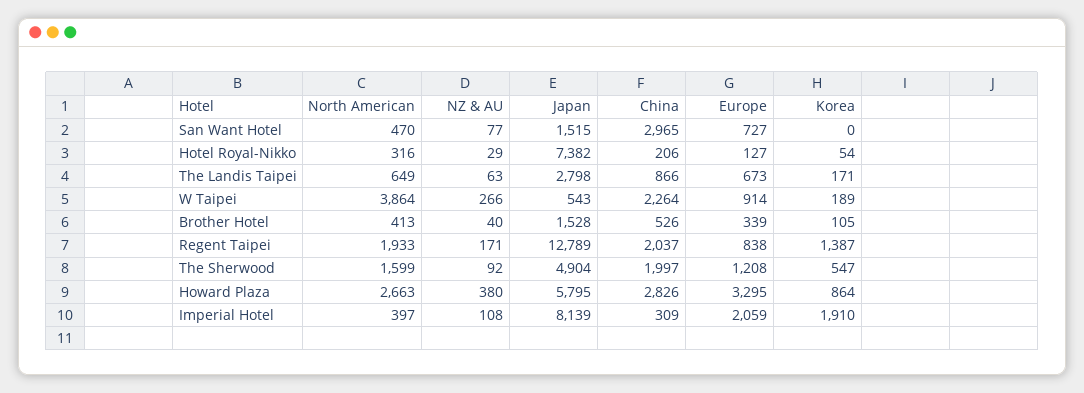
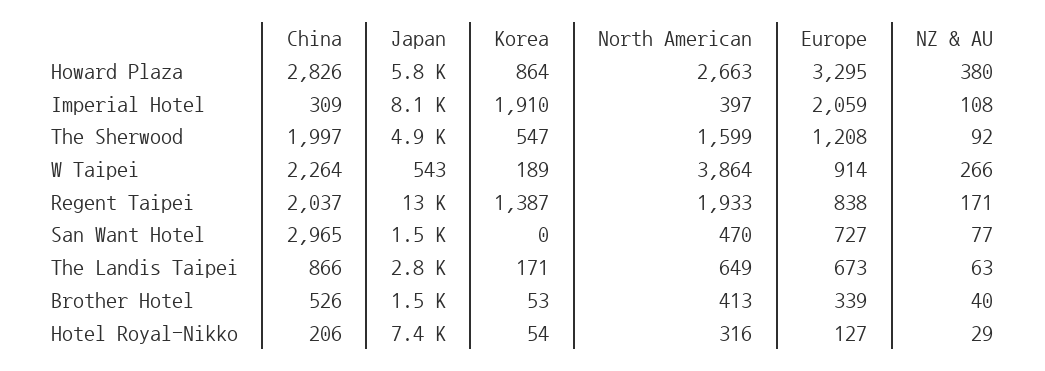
  {
    "North American": {
      "San Want Hotel": 470,
      "Hotel Royal-Nikko": 316,
      "The Landis Taipei": 649,
      "W Taipei": 3864,
      "Brother Hotel": 413,
      "Regent Taipei": 1933,
      "The Sherwood": 1599,
      "Howard Plaza": 2663,
      "Imperial Hotel": 397
    },
    "NZ & AU": {
      "San Want Hotel": 77,
      "Hotel Royal-Nikko": 29,
      "The Landis Taipei": 63,
      "W Taipei": 266,
      "Brother Hotel": 40,
      "Regent Taipei": 171,
      "The Sherwood": 92,
      "Howard Plaza": 380,
      "Imperial Hotel": 108
    },
    "Japan": {
      "San Want Hotel": 1515,
      "Hotel Royal-Nikko": 7382,
      "The Landis Taipei": 2798,
      "W Taipei": 543,
      "Brother Hotel": 1528,
      "Regent Taipei": 12789,
      "The Sherwood": 4904,
      "Howard Plaza": 5795,
      "Imperial Hotel": 8139
    },
    "China": {
      "San Want Hotel": 2965,
      "Hotel Royal-Nikko": 206,
      "The Landis Taipei": 866,
      "W Taipei": 2264,
      "Brother Hotel": 526,
      "Regent Taipei": 2037,
      "The Sherwood": 1997,
      "Howard Plaza": 2826,
      "Imperial Hotel": 309
    },
    "Europe": {
      "San Want Hotel": 727,
      "Hotel Royal-Nikko": 127,
      "The Landis Taipei": 673,
      "W Taipei": 914,
      "Brother Hotel": 339,
      "Regent Taipei": 838,
      "The Sherwood": 1208,
      "Howard Plaza": 3295,
      "Imperial Hotel": 2059
    },
    "Korea": {
      "San Want Hotel": 0,
      "Hotel Royal-Nikko": 54,
      "The Landis Taipei": 171,
      "W Taipei": 189,
-     "Brother Hotel": 105,
+     "Brother Hotel": 53,
      "Regent Taipei": 1387,
      "The Sherwood": 547,
      "Howard Plaza": 864,
      "Imperial Hotel": 1910
    }
  }

